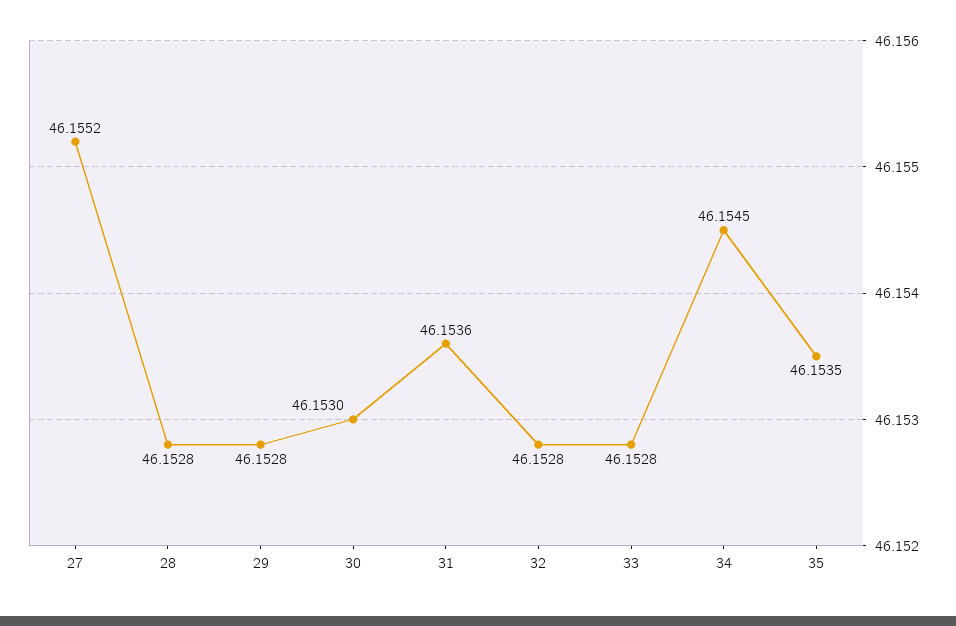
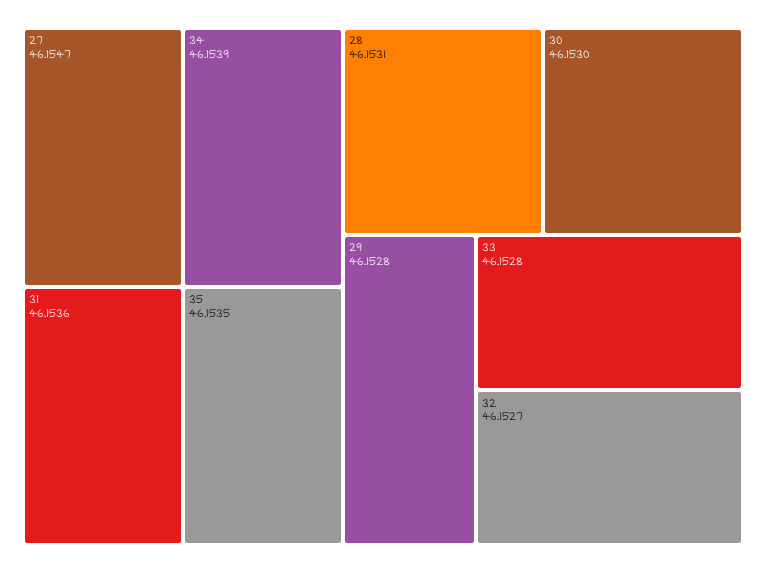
  {
-   "27": 46.1552,
+   "27": 46.1547,
-   "28": 46.1528,
+   "28": 46.1531,
    "29": 46.1528,
    "30": 46.153,
    "31": 46.1536,
-   "32": 46.1528,
+   "32": 46.1527,
    "33": 46.1528,
-   "34": 46.1545,
+   "34": 46.1539,
    "35": 46.1535
  }

